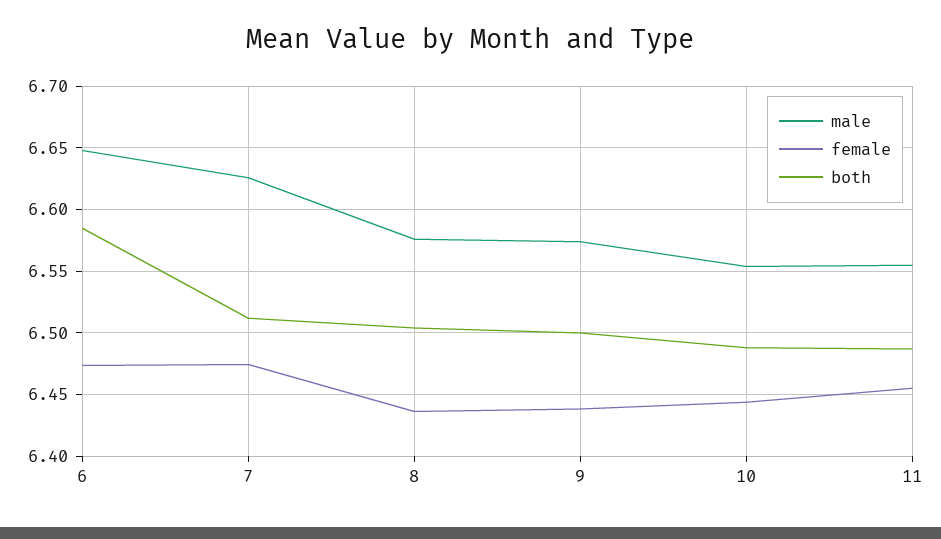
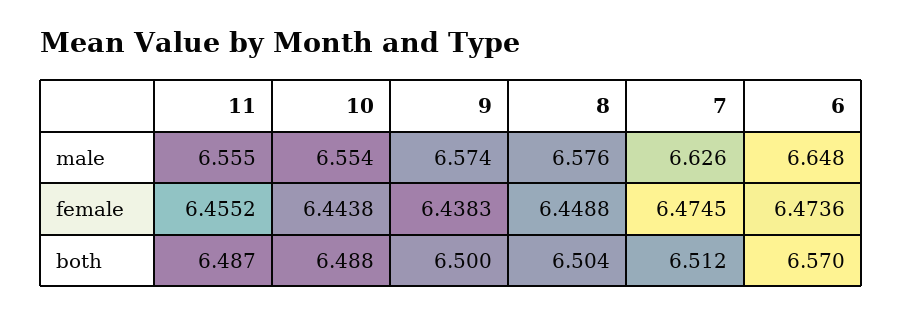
  {
    "male": {
      "6": 6.648,
      "7": 6.626,
      "8": 6.576,
      "9": 6.574,
      "10": 6.554,
      "11": 6.555
    },
    "female": {
      "6": 6.4736,
      "7": 6.4745,
-     "8": 6.435,
+     "8": 6.4488,
      "9": 6.4383,
      "10": 6.4438,
      "11": 6.4552
    },
    "both": {
-     "6": 6.585,
+     "6": 6.57,
      "7": 6.512,
      "8": 6.504,
      "9": 6.5,
      "10": 6.488,
      "11": 6.487
    }
  }

